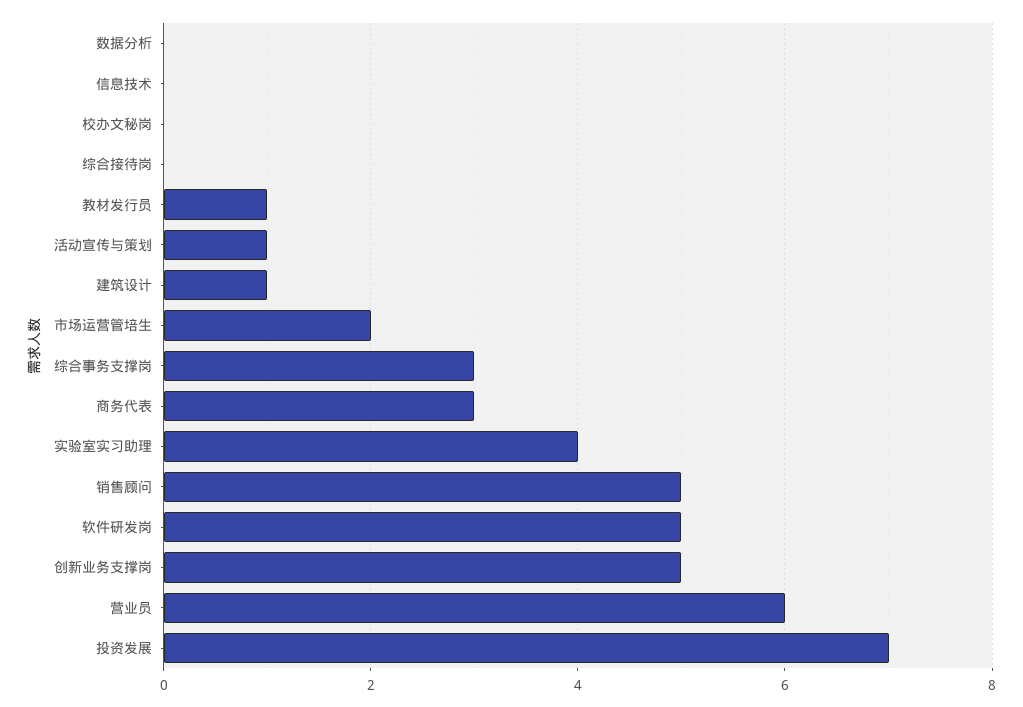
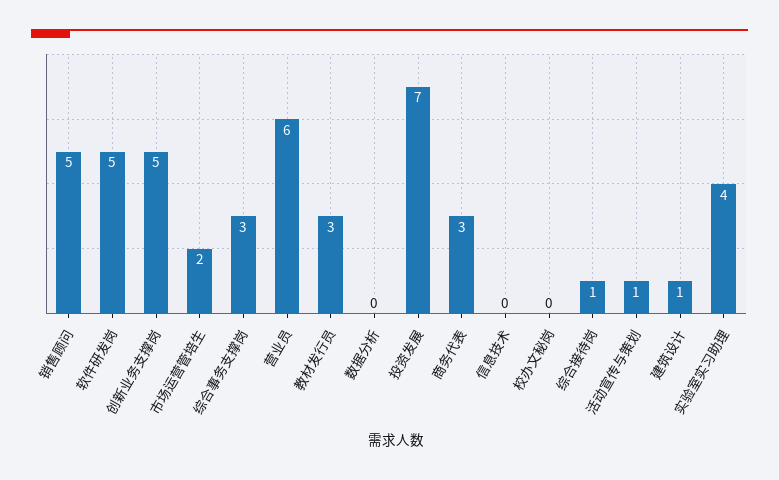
  {
    "数据分析": 0,
    "信息技术": 0,
    "校办文秘岗": 0,
-   "综合接待岗": 0,
+   "综合接待岗": 1,
-   "教材发行员": 1,
+   "教材发行员": 3,
    "活动宣传与策划": 1,
    "建筑设计": 1,
    "市场运营管培生": 2,
    "综合事务支撑岗": 3,
    "商务代表": 3,
    "实验室实习助理": 4,
    "销售顾问": 5,
    "软件研发岗": 5,
    "创新业务支撑岗": 5,
    "营业员": 6,
    "投资发展": 7
  }

